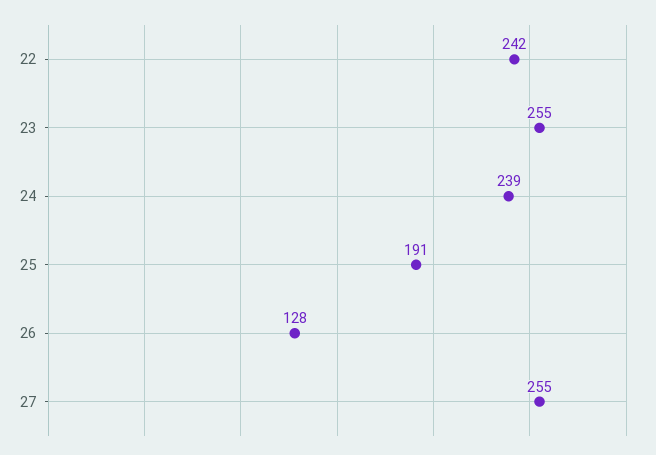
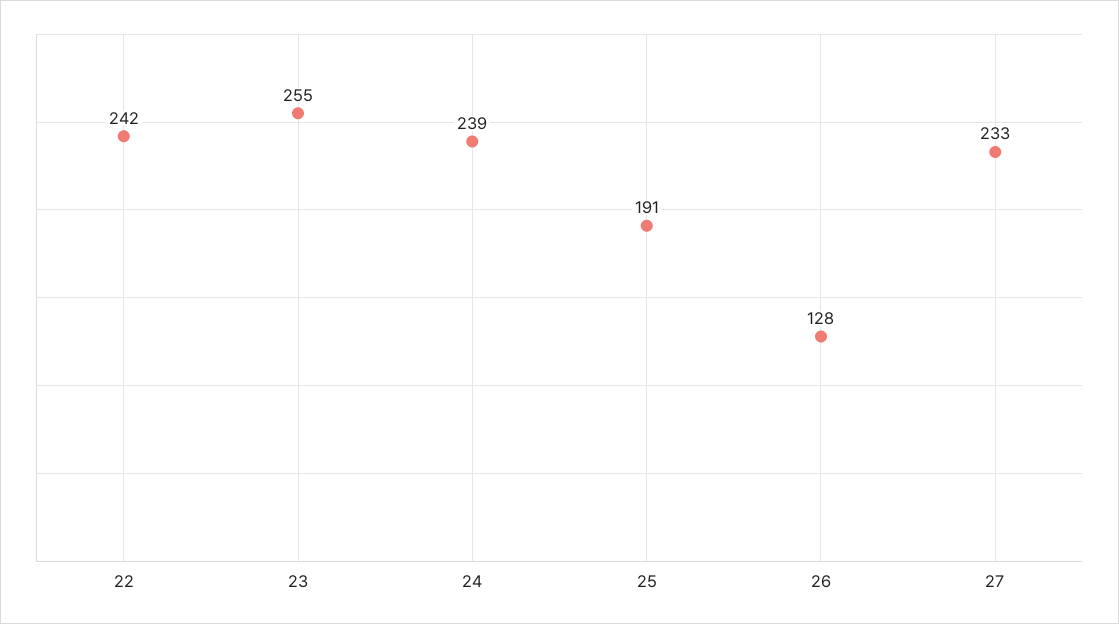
  {
    "22": 242,
    "23": 255,
    "24": 239,
    "25": 191,
    "26": 128,
-   "27": 255
+   "27": 233
  }

